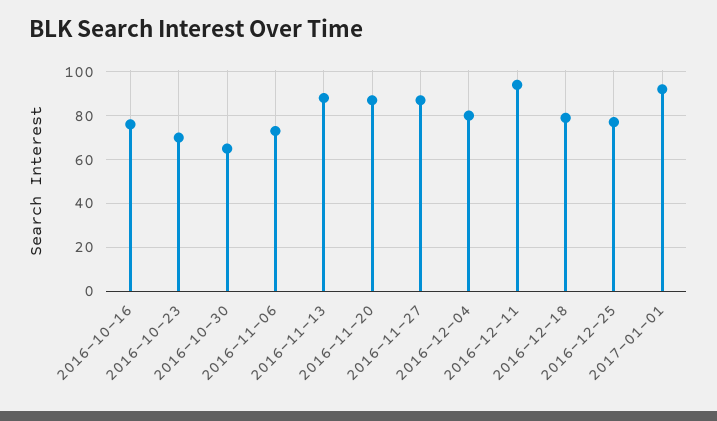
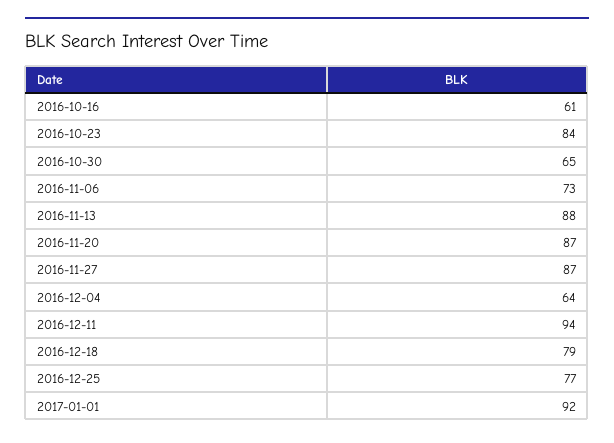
  {
-   "2016-10-16": 75,
+   "2016-10-16": 61,
-   "2016-10-23": 70,
+   "2016-10-23": 84,
    "2016-10-30": 65,
    "2016-11-06": 73,
    "2016-11-13": 88,
    "2016-11-20": 87,
    "2016-11-27": 87,
-   "2016-12-04": 80,
+   "2016-12-04": 64,
    "2016-12-11": 94,
    "2016-12-18": 79,
    "2016-12-25": 77,
    "2017-01-01": 92
  }

